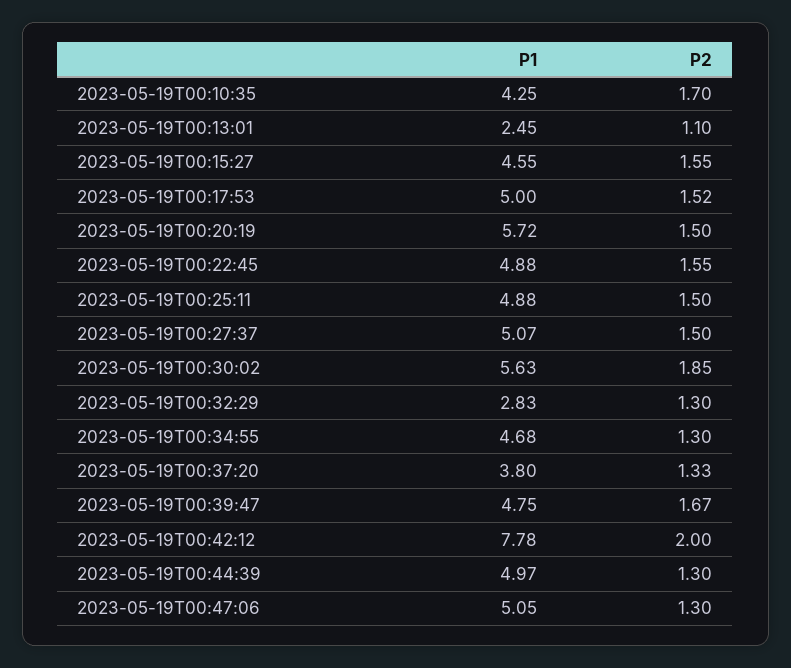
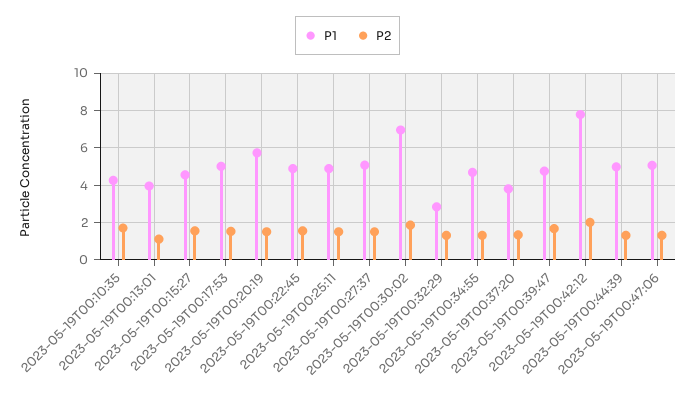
  {
    "P1": {
      "2023-05-19T00:10:35": 4.25,
-     "2023-05-19T00:13:01": 2.45,
+     "2023-05-19T00:13:01": 4,
      "2023-05-19T00:15:27": 4.55,
      "2023-05-19T00:17:53": 5,
      "2023-05-19T00:20:19": 5.72,
      "2023-05-19T00:22:45": 4.88,
      "2023-05-19T00:25:11": 4.88,
      "2023-05-19T00:27:37": 5.07,
-     "2023-05-19T00:30:02": 5.63,
+     "2023-05-19T00:30:02": 7,
      "2023-05-19T00:32:29": 2.83,
      "2023-05-19T00:34:55": 4.68,
      "2023-05-19T00:37:20": 3.8,
      "2023-05-19T00:39:47": 4.75,
      "2023-05-19T00:42:12": 7.78,
      "2023-05-19T00:44:39": 4.97,
      "2023-05-19T00:47:06": 5.05
    },
    "P2": {
      "2023-05-19T00:10:35": 1.7,
      "2023-05-19T00:13:01": 1.1,
      "2023-05-19T00:15:27": 1.55,
      "2023-05-19T00:17:53": 1.52,
      "2023-05-19T00:20:19": 1.5,
      "2023-05-19T00:22:45": 1.55,
      "2023-05-19T00:25:11": 1.5,
      "2023-05-19T00:27:37": 1.5,
      "2023-05-19T00:30:02": 1.85,
      "2023-05-19T00:32:29": 1.3,
      "2023-05-19T00:34:55": 1.3,
      "2023-05-19T00:37:20": 1.33,
      "2023-05-19T00:39:47": 1.67,
      "2023-05-19T00:42:12": 2,
      "2023-05-19T00:44:39": 1.3,
      "2023-05-19T00:47:06": 1.3
    }
  }

